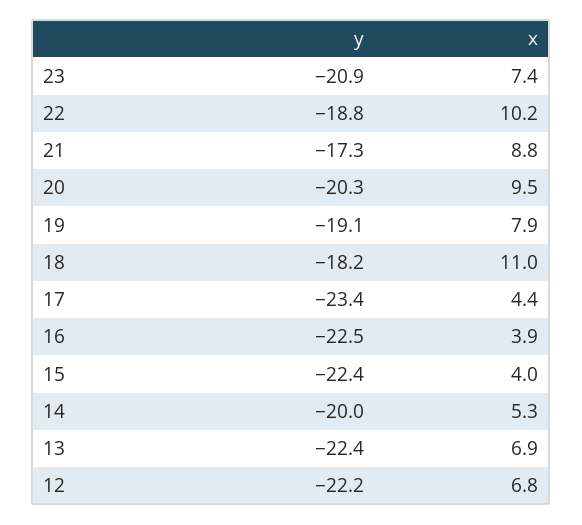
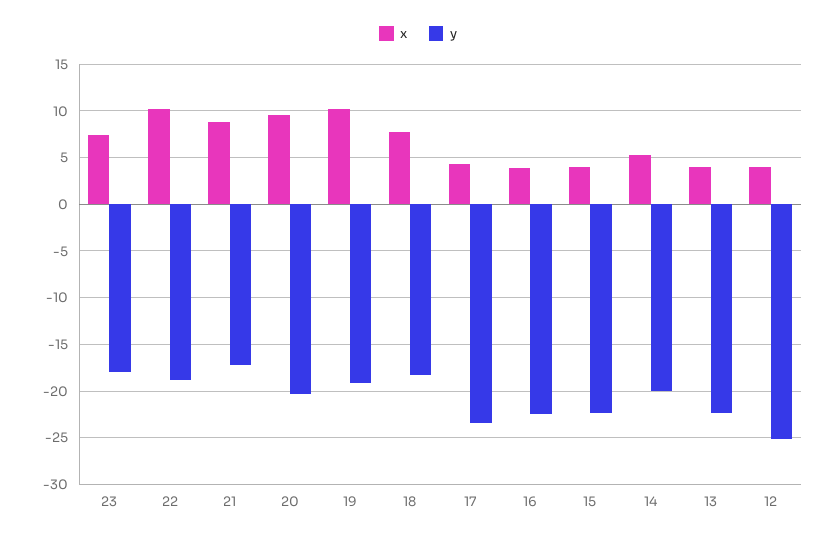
  {
    "y": {
-     "23": -20.9,
+     "23": -18,
      "22": -18.8,
      "21": -17.3,
      "20": -20.3,
      "19": -19.1,
      "18": -18.2,
      "17": -23.4,
      "16": -22.5,
      "15": -22.4,
      "14": -20,
      "13": -22.4,
-     "12": -22.2
+     "12": -25
    },
    "x": {
      "23": 7.4,
      "22": 10.2,
      "21": 8.8,
      "20": 9.5,
-     "19": 7.9,
+     "19": 10,
-     "18": 11,
+     "18": 8,
      "17": 4.4,
      "16": 3.9,
      "15": 4,
      "14": 5.3,
-     "13": 6.9,
+     "13": 4,
-     "12": 6.8
+     "12": 4
    }
  }

